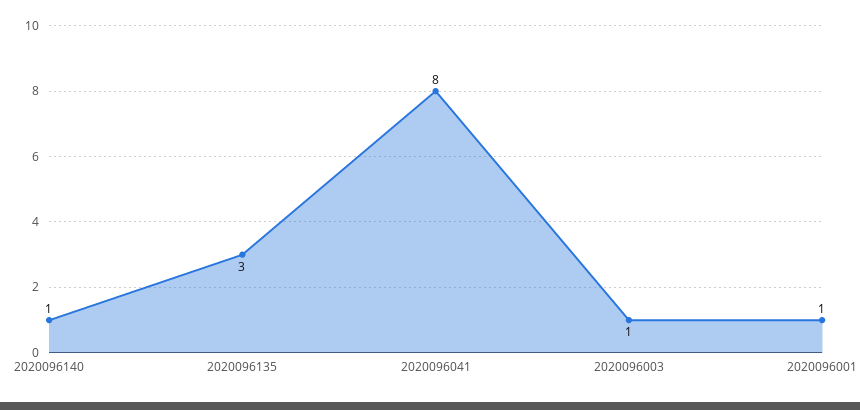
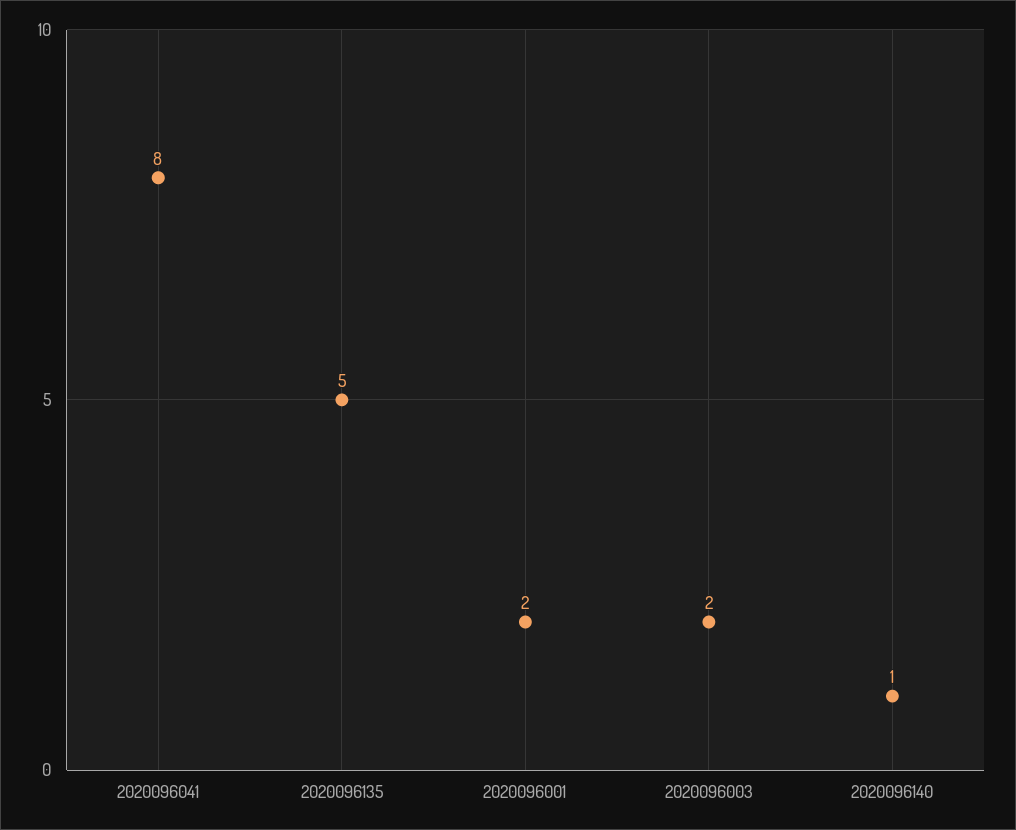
  {
    "2020096140": 1,
-   "2020096135": 3,
+   "2020096135": 5,
    "2020096041": 8,
-   "2020096003": 1,
+   "2020096003": 2,
-   "2020096001": 1
+   "2020096001": 2
  }

